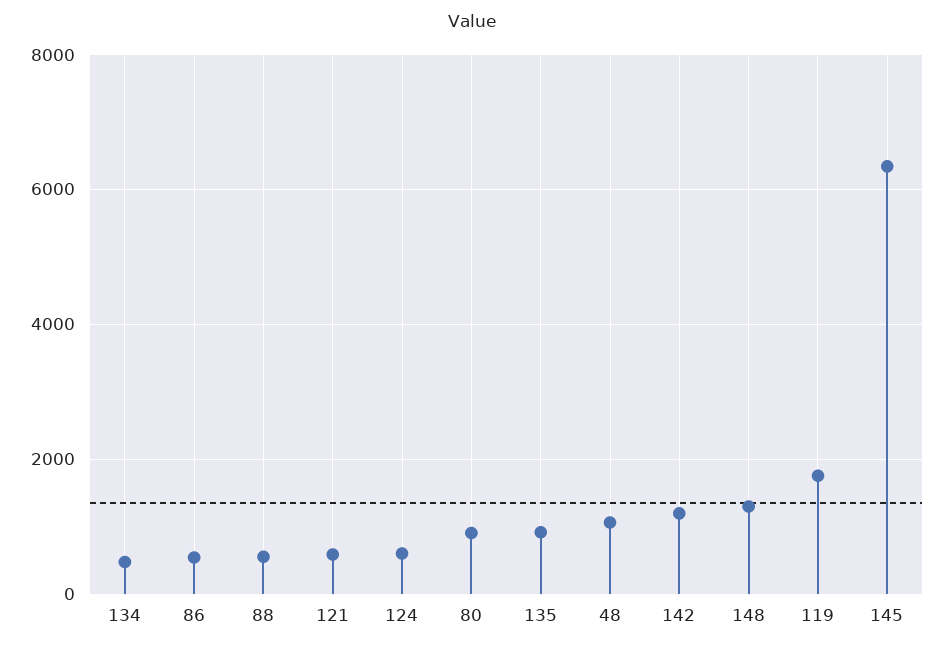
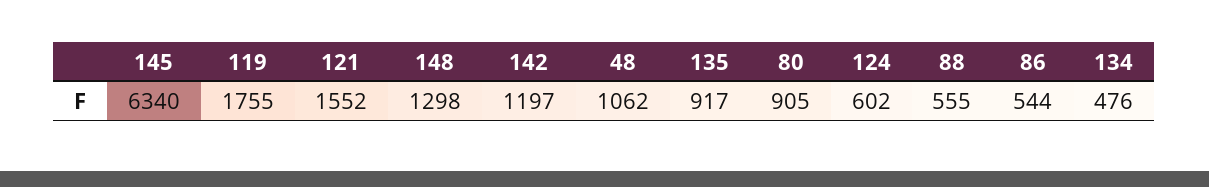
  {
    "134": 476,
    "86": 544,
    "88": 555,
-   "121": 600,
+   "121": 1552,
    "124": 602,
    "80": 905,
    "135": 917,
    "48": 1062,
    "142": 1197,
    "148": 1298,
    "119": 1755,
    "145": 6340
  }

